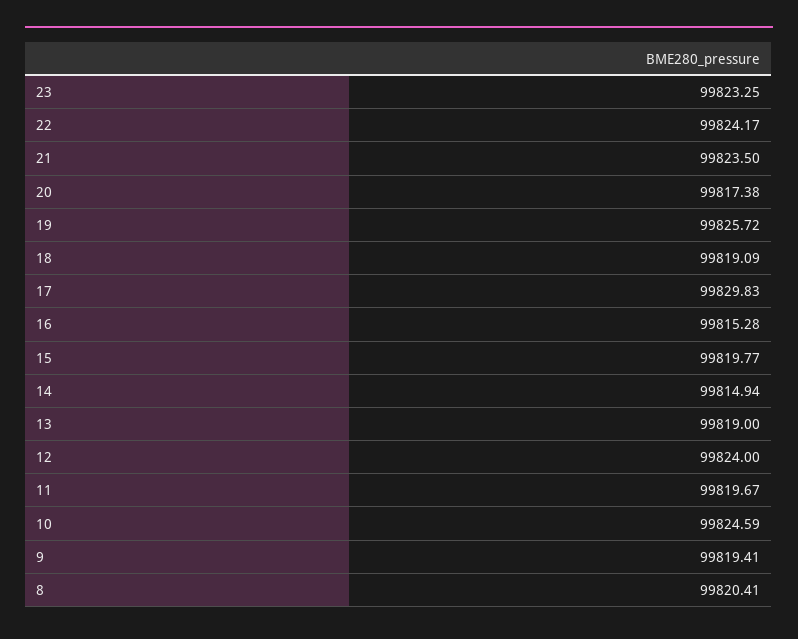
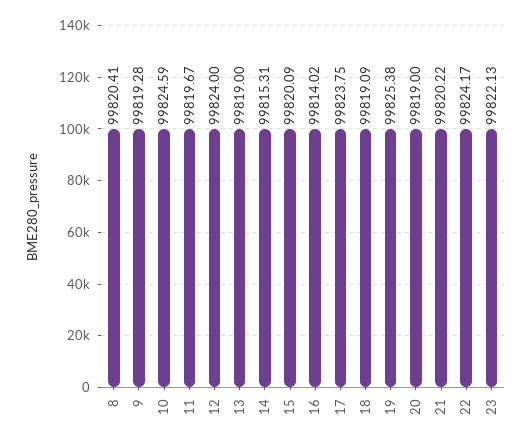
  {
-   "23": 99823.25,
+   "23": 99822.13,
    "22": 99824.17,
-   "21": 99823.5,
+   "21": 99820.22,
-   "20": 99817.38,
+   "20": 99819,
-   "19": 99825.72,
+   "19": 99825.38,
    "18": 99819.09,
-   "17": 99829.83,
+   "17": 99823.75,
-   "16": 99815.28,
+   "16": 99814.02,
-   "15": 99819.77,
+   "15": 99820.09,
-   "14": 99814.94,
+   "14": 99815.31,
    "13": 99819,
    "12": 99824,
    "11": 99819.67,
    "10": 99824.59,
-   "9": 99819.41,
+   "9": 99819.28,
    "8": 99820.41
  }

